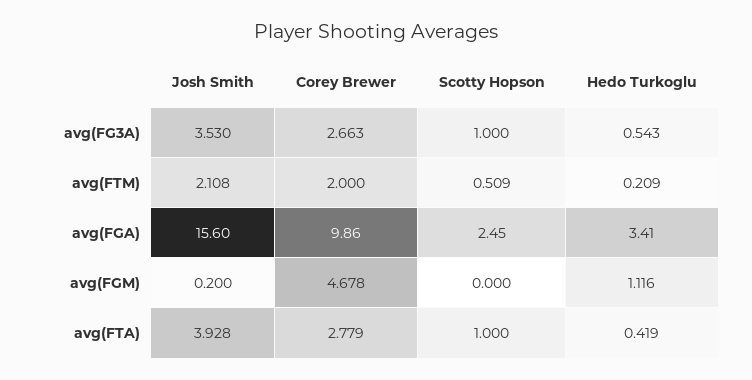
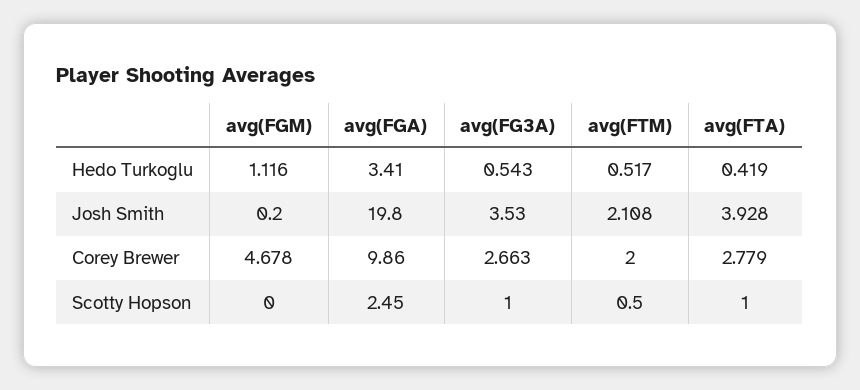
  {
    "Josh Smith": {
      "avg(FG3A)": 3.53,
      "avg(FTM)": 2.108,
-     "avg(FGA)": 15.6,
+     "avg(FGA)": 19.8,
      "avg(FGM)": 0.2,
      "avg(FTA)": 3.928
    },
    "Corey Brewer": {
      "avg(FG3A)": 2.663,
      "avg(FTM)": 2,
      "avg(FGA)": 9.86,
      "avg(FGM)": 4.678,
      "avg(FTA)": 2.779
    },
    "Scotty Hopson": {
      "avg(FG3A)": 1,
-     "avg(FTM)": 0.509,
+     "avg(FTM)": 0.5,
      "avg(FGA)": 2.45,
      "avg(FGM)": 0,
      "avg(FTA)": 1
    },
    "Hedo Turkoglu": {
      "avg(FG3A)": 0.543,
-     "avg(FTM)": 0.209,
+     "avg(FTM)": 0.517,
      "avg(FGA)": 3.41,
      "avg(FGM)": 1.116,
      "avg(FTA)": 0.419
    }
  }

